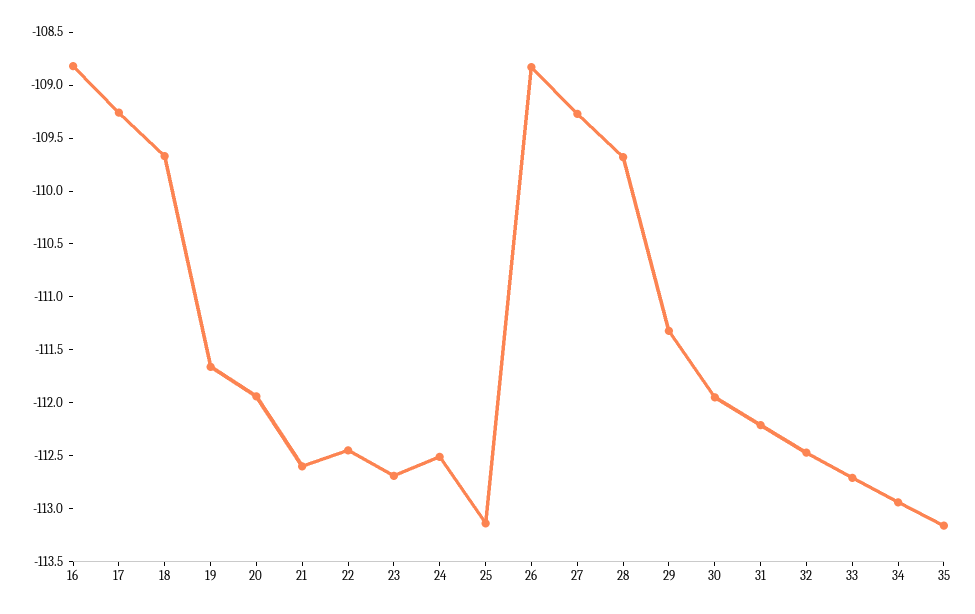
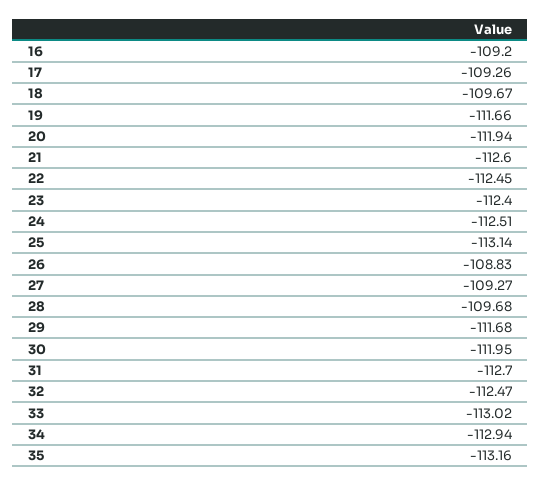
  {
-   "16": -108.8,
+   "16": -109.2,
    "17": -109.26,
    "18": -109.67,
    "19": -111.66,
    "20": -111.94,
    "21": -112.6,
    "22": -112.45,
-   "23": -112.7,
+   "23": -112.4,
    "24": -112.51,
    "25": -113.14,
    "26": -108.83,
    "27": -109.27,
    "28": -109.68,
-   "29": -111.3,
+   "29": -111.68,
    "30": -111.95,
-   "31": -112.2,
+   "31": -112.7,
    "32": -112.47,
-   "33": -112.7,
+   "33": -113.02,
    "34": -112.94,
    "35": -113.16
  }

